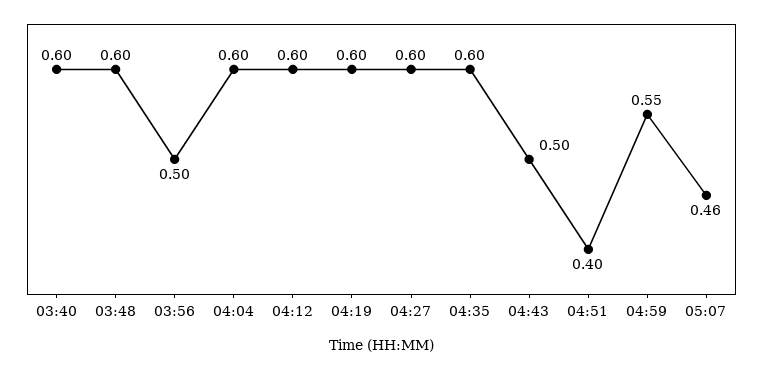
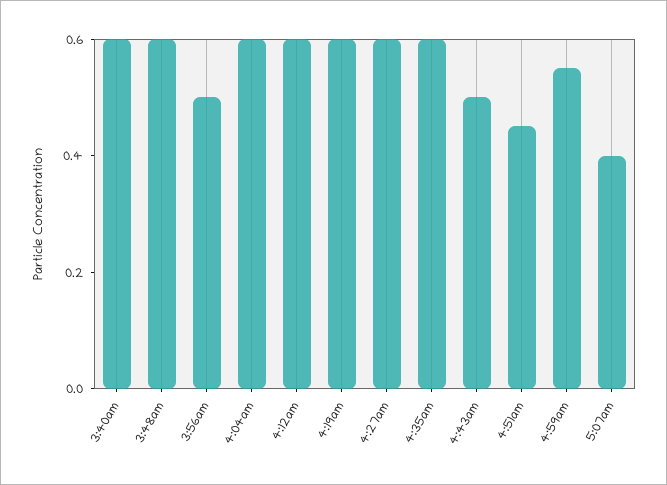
  {
    "03:40": 0.6,
    "03:48": 0.6,
    "03:56": 0.5,
    "04:04": 0.6,
    "04:12": 0.6,
    "04:19": 0.6,
    "04:27": 0.6,
    "04:35": 0.6,
    "04:43": 0.5,
-   "04:51": 0.4,
+   "04:51": 0.45,
    "04:59": 0.55,
-   "05:07": 0.46
+   "05:07": 0.4
  }

